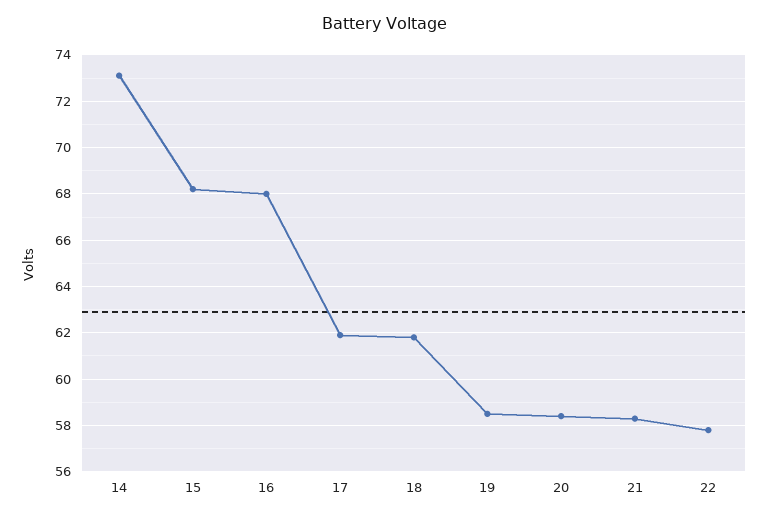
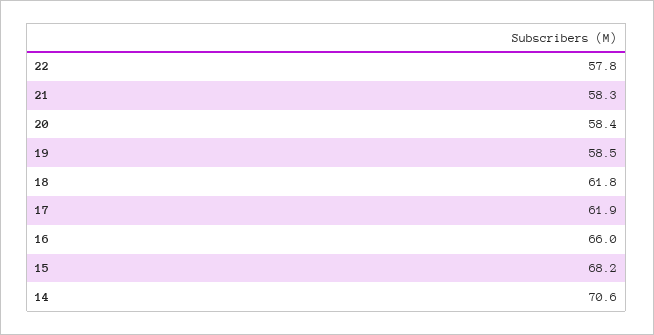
  {
-   "14": 73,
+   "14": 70.6,
    "15": 68.2,
-   "16": 68,
+   "16": 66,
    "17": 61.9,
    "18": 61.8,
    "19": 58.5,
    "20": 58.4,
    "21": 58.3,
    "22": 57.8
  }

